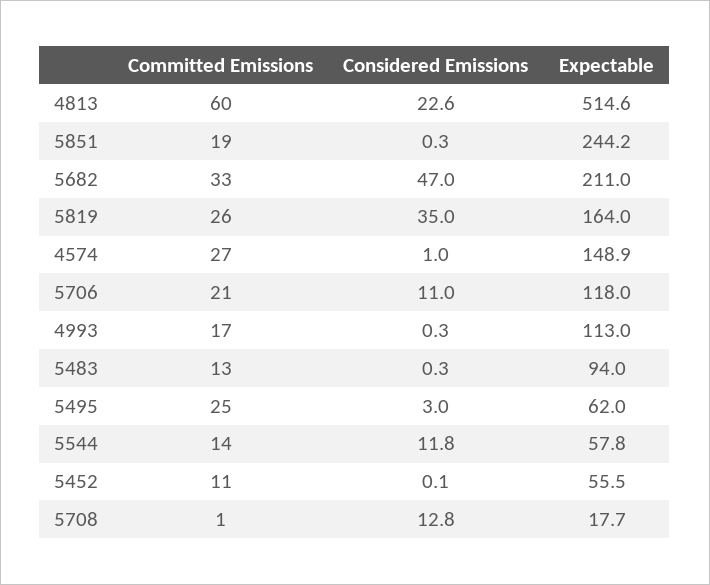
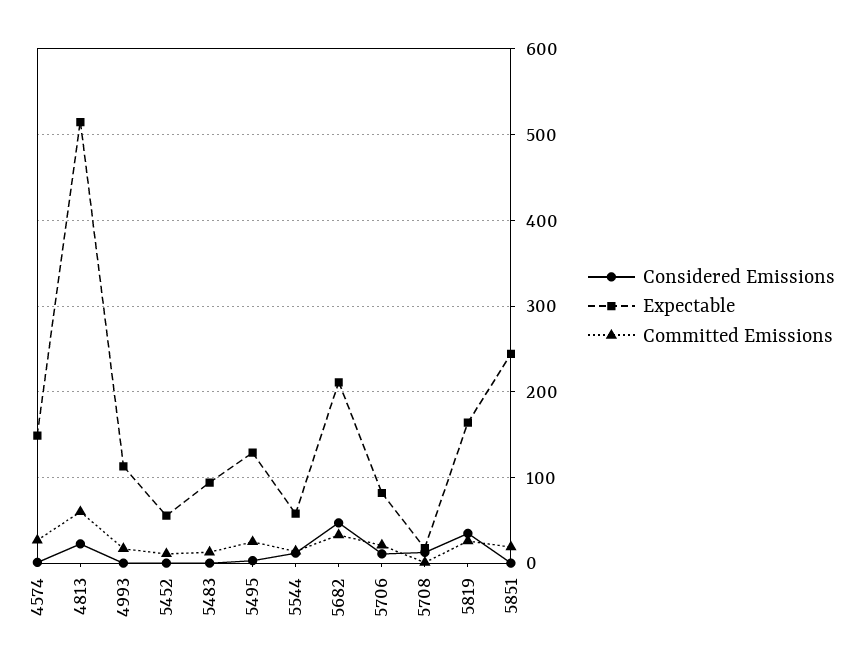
  {
    "Committed Emissions": {
      "4813": 60,
      "5851": 19,
      "5682": 33,
      "5819": 26,
      "4574": 27,
      "5706": 21,
      "4993": 17,
      "5483": 13,
      "5495": 25,
      "5544": 14,
      "5452": 11,
      "5708": 1
    },
    "Considered Emissions": {
      "4813": 22.6,
      "5851": 0.3,
      "5682": 47,
      "5819": 35,
      "4574": 1,
      "5706": 11,
      "4993": 0.3,
      "5483": 0.3,
      "5495": 3,
      "5544": 11.8,
      "5452": 0.1,
      "5708": 12.8
    },
    "Expectable": {
      "4813": 514.6,
      "5851": 244.2,
      "5682": 211,
      "5819": 164,
      "4574": 148.9,
-     "5706": 118,
+     "5706": 80,
      "4993": 113,
      "5483": 94,
-     "5495": 62,
+     "5495": 130,
      "5544": 57.8,
      "5452": 55.5,
      "5708": 17.7
    }
  }

